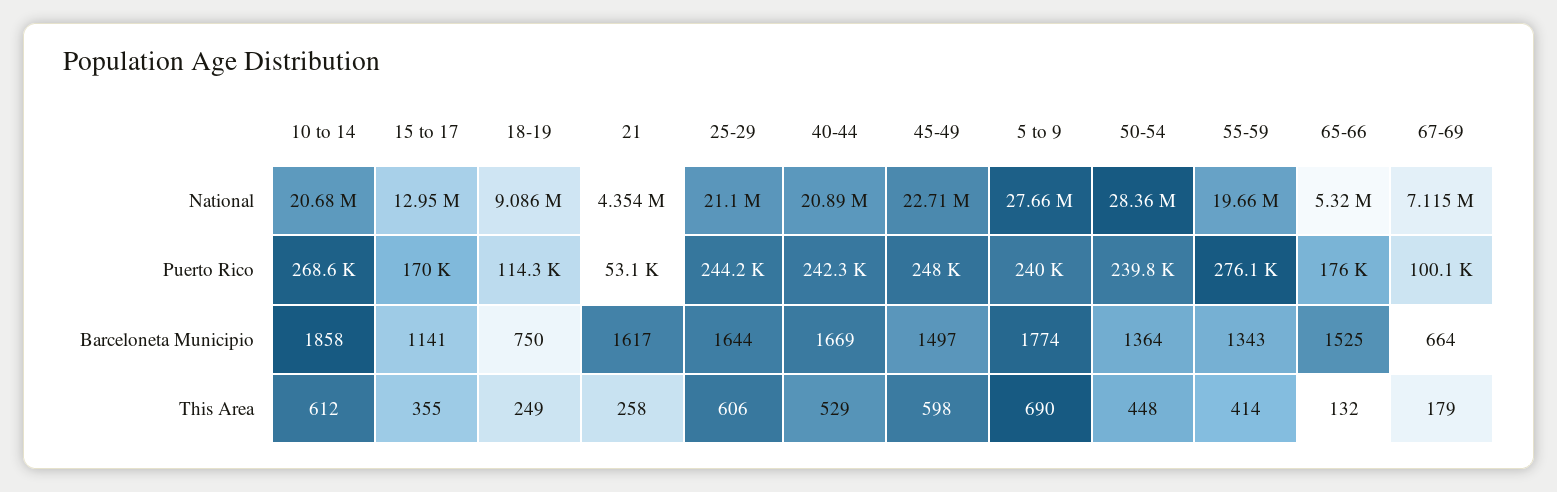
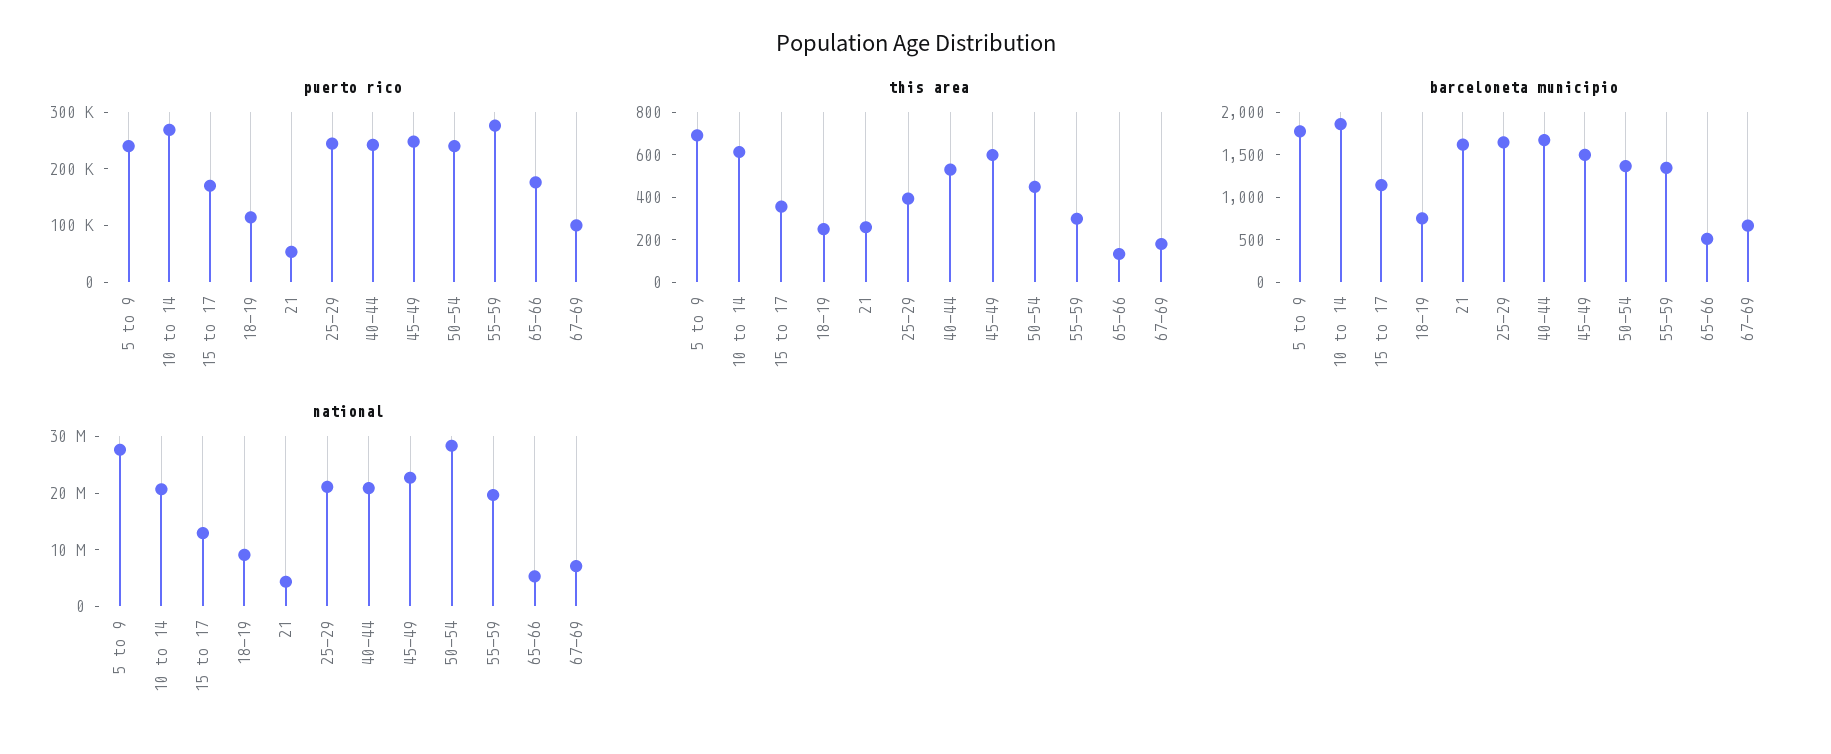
  {
    "National": {
      "10 to 14": 20680000,
      "15 to 17": 12950000,
      "18-19": 9086000,
      "21": 4354000,
      "25-29": 21100000,
      "40-44": 20890000,
      "45-49": 22710000,
      "5 to 9": 27660000,
      "50-54": 28360000,
      "55-59": 19660000,
      "65-66": 5320000,
      "67-69": 7115000
    },
    "Puerto Rico": {
      "10 to 14": 268600,
      "15 to 17": 170000,
      "18-19": 114300,
      "21": 53100,
      "25-29": 244200,
      "40-44": 242300,
      "45-49": 248000,
      "5 to 9": 240000,
      "50-54": 239800,
      "55-59": 276100,
      "65-66": 176000,
      "67-69": 100100
    },
    "Barceloneta Municipio": {
      "10 to 14": 1858,
      "15 to 17": 1141,
      "18-19": 750,
      "21": 1617,
      "25-29": 1644,
      "40-44": 1669,
      "45-49": 1497,
      "5 to 9": 1774,
      "50-54": 1364,
      "55-59": 1343,
-     "65-66": 1525,
+     "65-66": 500,
      "67-69": 664
    },
    "This Area": {
      "10 to 14": 612,
      "15 to 17": 355,
      "18-19": 249,
      "21": 258,
-     "25-29": 606,
+     "25-29": 400,
      "40-44": 529,
      "45-49": 598,
      "5 to 9": 690,
      "50-54": 448,
-     "55-59": 414,
+     "55-59": 300,
      "65-66": 132,
      "67-69": 179
    }
  }

